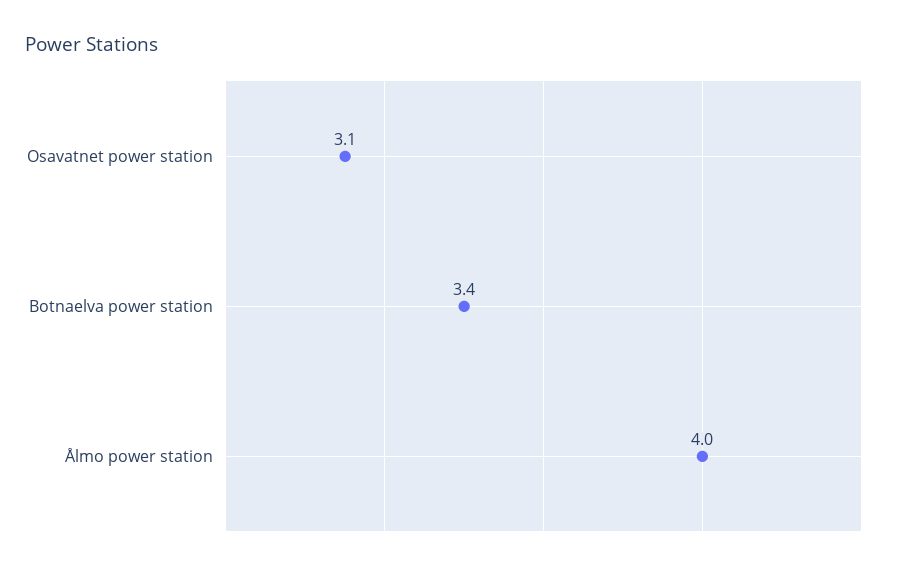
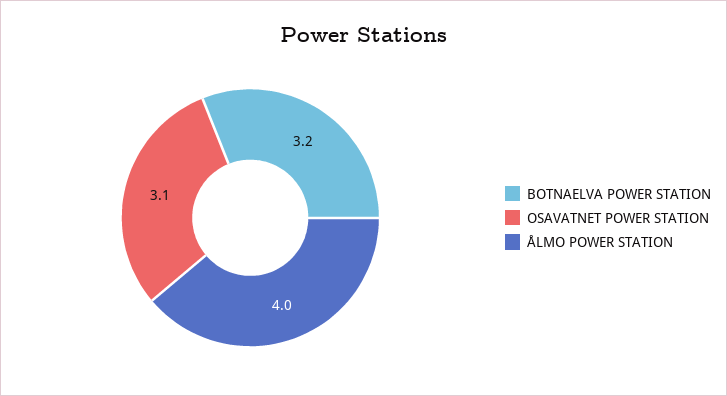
  {
    "Osavatnet power station": 3.1,
-   "Botnaelva power station": 3.4,
+   "Botnaelva power station": 3.2,
    "Ålmo power station": 4
  }

